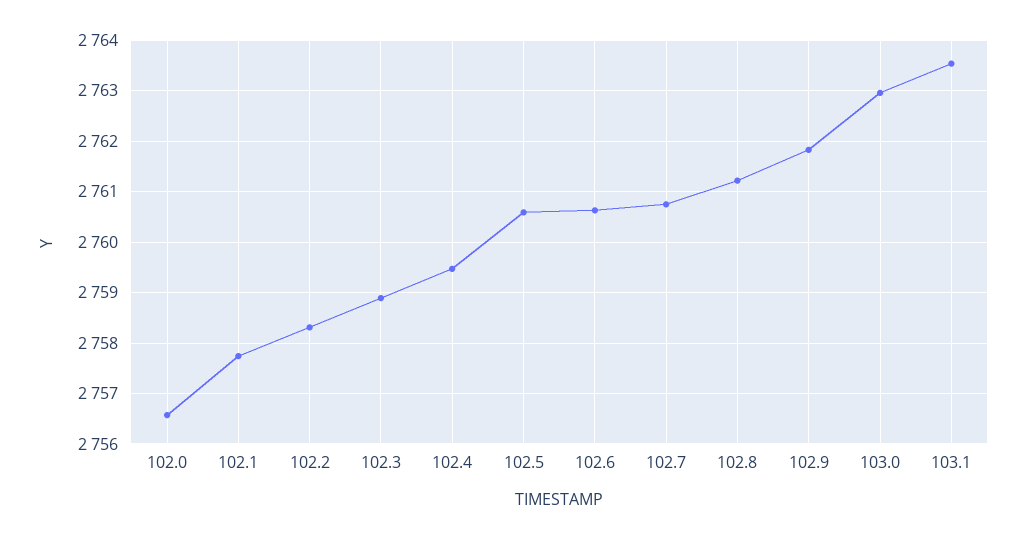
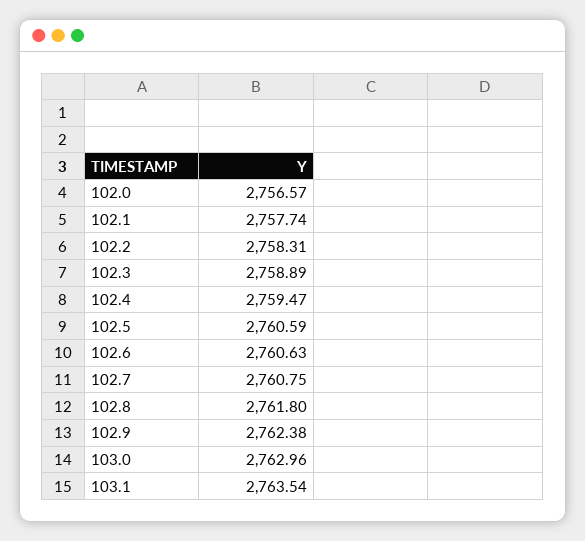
  {
    "102.0": 2756.57,
    "102.1": 2757.74,
    "102.2": 2758.31,
    "102.3": 2758.89,
    "102.4": 2759.47,
    "102.5": 2760.59,
    "102.6": 2760.63,
    "102.7": 2760.75,
-   "102.8": 2761.2,
+   "102.8": 2761.8,
-   "102.9": 2761.8,
+   "102.9": 2762.38,
    "103.0": 2762.96,
    "103.1": 2763.54
  }

